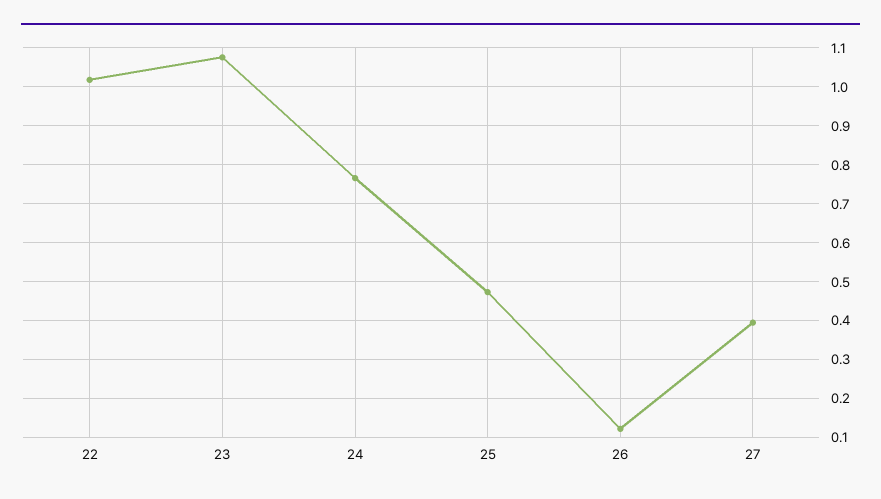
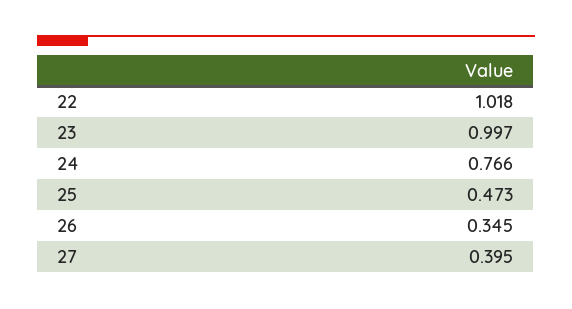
  {
    "22": 1.018,
-   "23": 1.08,
+   "23": 0.997,
    "24": 0.766,
    "25": 0.473,
-   "26": 0.12,
+   "26": 0.345,
    "27": 0.395
  }

